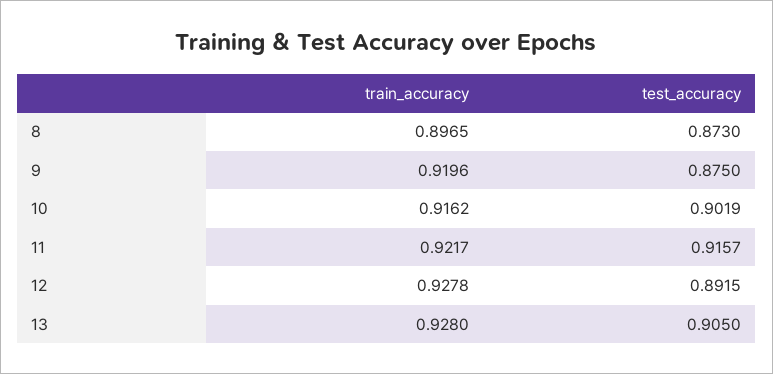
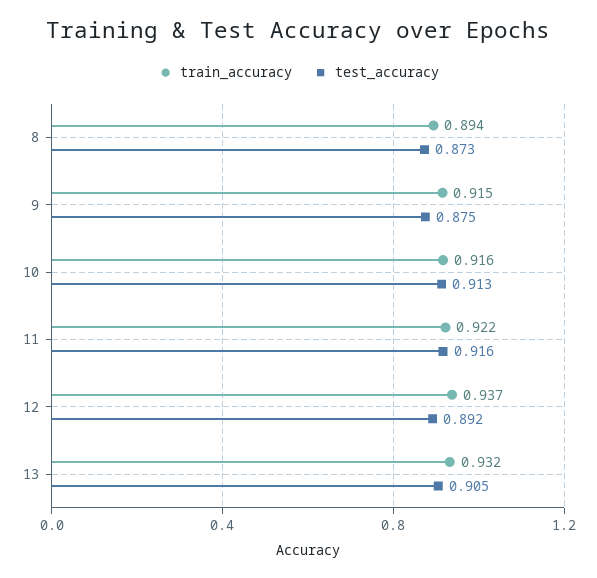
  {
    "train_accuracy": {
-     "8": 0.8965,
+     "8": 0.894,
-     "9": 0.9196,
+     "9": 0.915,
      "10": 0.9162,
      "11": 0.9217,
-     "12": 0.9278,
+     "12": 0.937,
-     "13": 0.928
+     "13": 0.932
    },
    "test_accuracy": {
      "8": 0.873,
      "9": 0.875,
-     "10": 0.9019,
+     "10": 0.913,
      "11": 0.9157,
      "12": 0.8915,
      "13": 0.905
    }
  }

